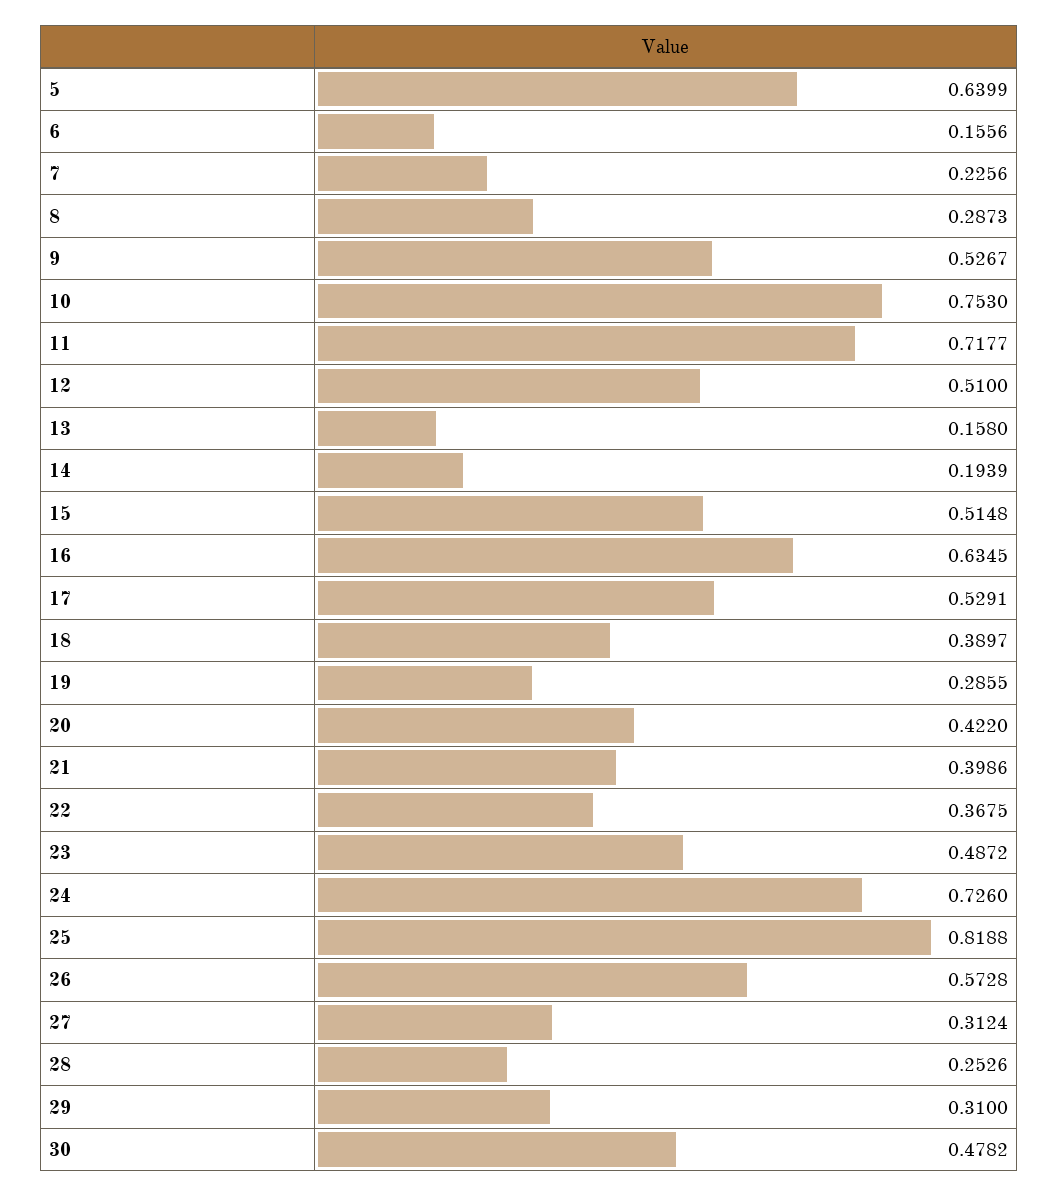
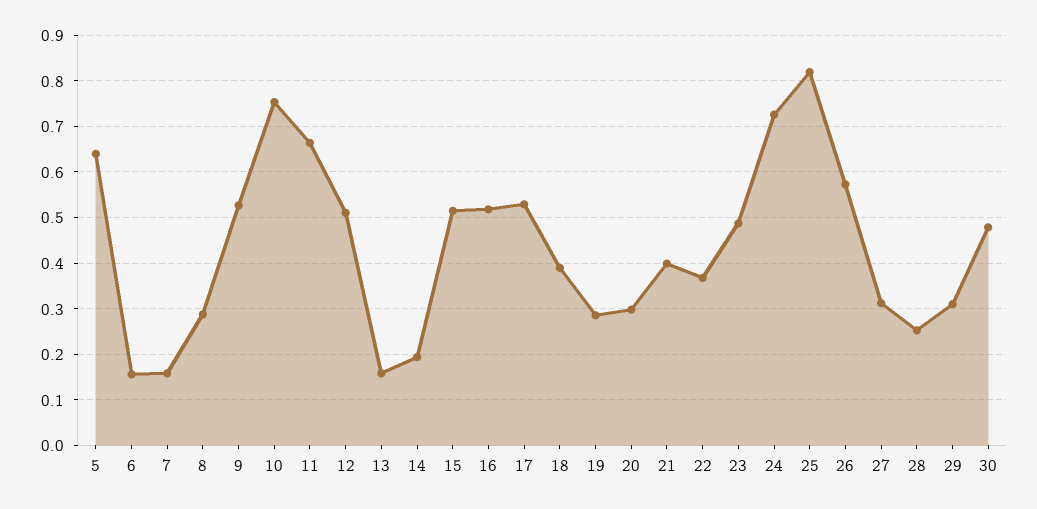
  {
    "5": 0.6399,
    "6": 0.1556,
-   "7": 0.2256,
+   "7": 0.16,
    "8": 0.2873,
    "9": 0.5267,
    "10": 0.753,
-   "11": 0.7177,
+   "11": 0.66,
    "12": 0.51,
    "13": 0.158,
    "14": 0.1939,
    "15": 0.5148,
-   "16": 0.6345,
+   "16": 0.52,
    "17": 0.5291,
    "18": 0.3897,
    "19": 0.2855,
-   "20": 0.422,
+   "20": 0.3,
    "21": 0.3986,
    "22": 0.3675,
    "23": 0.4872,
    "24": 0.726,
    "25": 0.8188,
    "26": 0.5728,
    "27": 0.3124,
    "28": 0.2526,
    "29": 0.31,
    "30": 0.4782
  }

